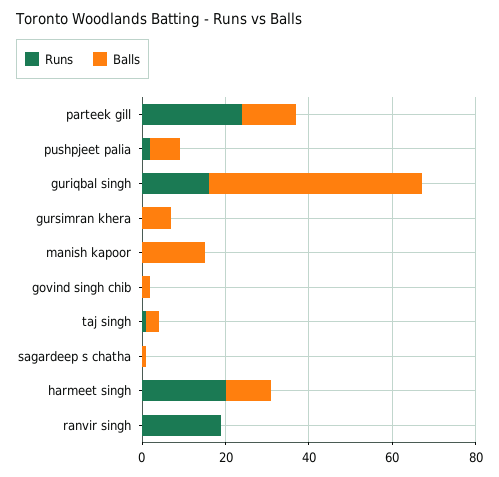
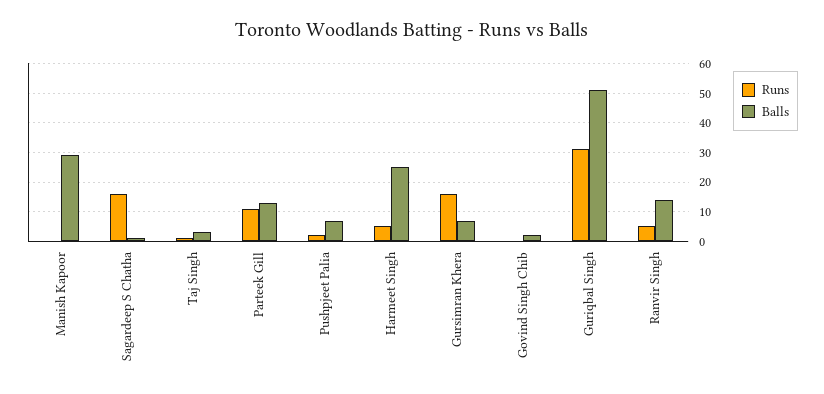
  {
    "Runs": {
-     "parteek gill": 25,
+     "parteek gill": 10,
      "pushpjeet palia": 0,
-     "guriqbal singh": 15,
+     "guriqbal singh": 30,
-     "gursimran khera": 0,
+     "gursimran khera": 15,
      "manish kapoor": 0,
      "govind singh chib": 0,
      "taj singh": 0,
-     "sagardeep s chatha": 0,
+     "sagardeep s chatha": 15,
-     "harmeet singh": 20,
+     "harmeet singh": 5,
-     "ranvir singh": 20
+     "ranvir singh": 5
    },
    "Balls": {
      "parteek gill": 15,
      "pushpjeet palia": 5,
      "guriqbal singh": 50,
      "gursimran khera": 5,
-     "manish kapoor": 15,
+     "manish kapoor": 30,
      "govind singh chib": 0,
      "taj singh": 5,
      "sagardeep s chatha": 0,
-     "harmeet singh": 10,
+     "harmeet singh": 25,
-     "ranvir singh": 0
+     "ranvir singh": 15
    }
  }

